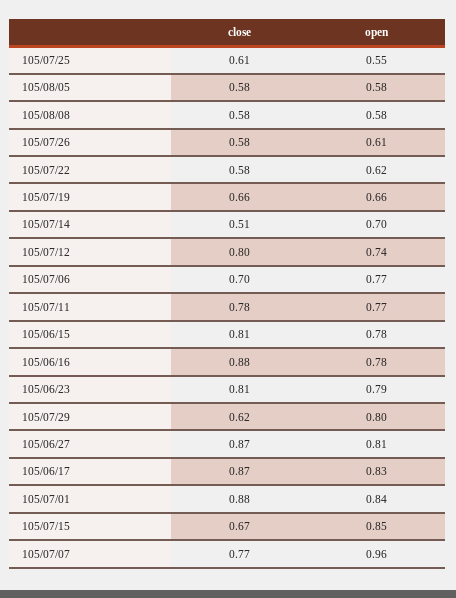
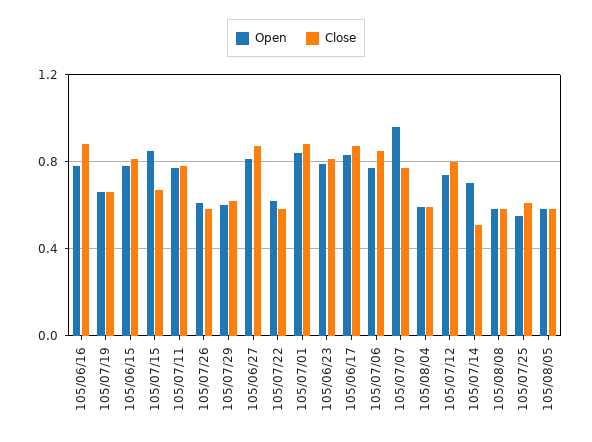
  {
    "close": {
      "105/07/25": 0.61,
      "105/08/05": 0.58,
      "105/08/08": 0.58,
      "105/07/26": 0.58,
      "105/07/22": 0.58,
      "105/07/19": 0.66,
      "105/07/14": 0.51,
      "105/07/12": 0.8,
-     "105/07/06": 0.7,
+     "105/07/06": 0.85,
      "105/07/11": 0.78,
      "105/06/15": 0.81,
      "105/06/16": 0.88,
      "105/06/23": 0.81,
      "105/07/29": 0.62,
      "105/06/27": 0.87,
      "105/06/17": 0.87,
      "105/07/01": 0.88,
      "105/07/15": 0.67,
-     "105/07/07": 0.77
+     "105/07/07": 0.77,
+     "105/08/04": 0.6
    },
    "open": {
      "105/07/25": 0.55,
      "105/08/05": 0.58,
      "105/08/08": 0.58,
      "105/07/26": 0.61,
      "105/07/22": 0.62,
      "105/07/19": 0.66,
      "105/07/14": 0.7,
      "105/07/12": 0.74,
      "105/07/06": 0.77,
      "105/07/11": 0.77,
      "105/06/15": 0.78,
      "105/06/16": 0.78,
      "105/06/23": 0.79,
-     "105/07/29": 0.8,
+     "105/07/29": 0.6,
      "105/06/27": 0.81,
      "105/06/17": 0.83,
      "105/07/01": 0.84,
      "105/07/15": 0.85,
-     "105/07/07": 0.96
+     "105/07/07": 0.96,
+     "105/08/04": 0.6
    }
  }

